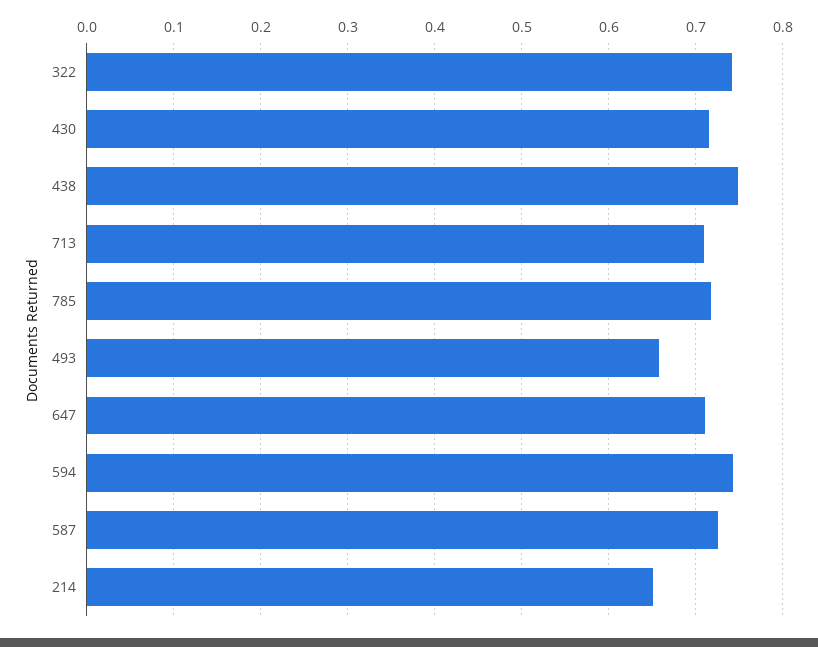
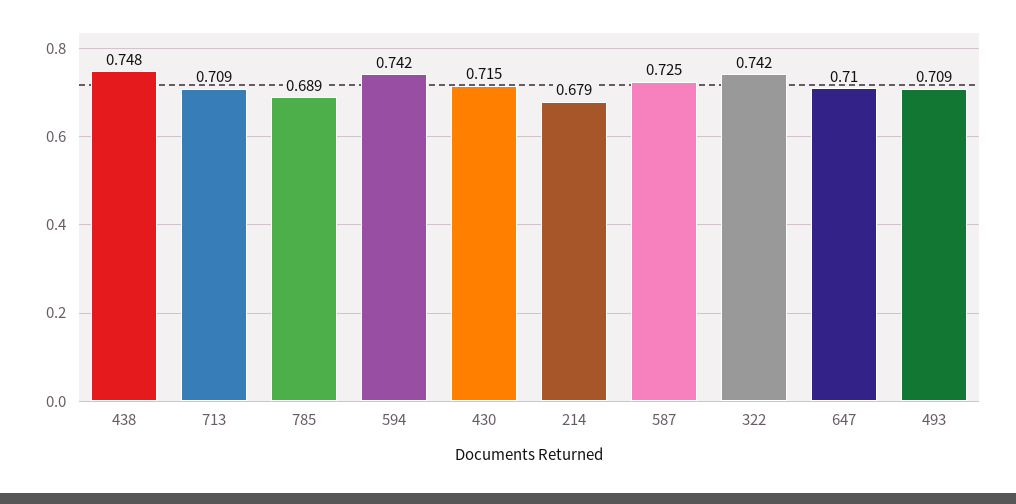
  {
    "322": 0.742,
    "430": 0.715,
    "438": 0.748,
    "713": 0.709,
-   "785": 0.72,
+   "785": 0.689,
-   "493": 0.66,
+   "493": 0.709,
    "647": 0.71,
    "594": 0.742,
    "587": 0.725,
-   "214": 0.65
+   "214": 0.679
  }

